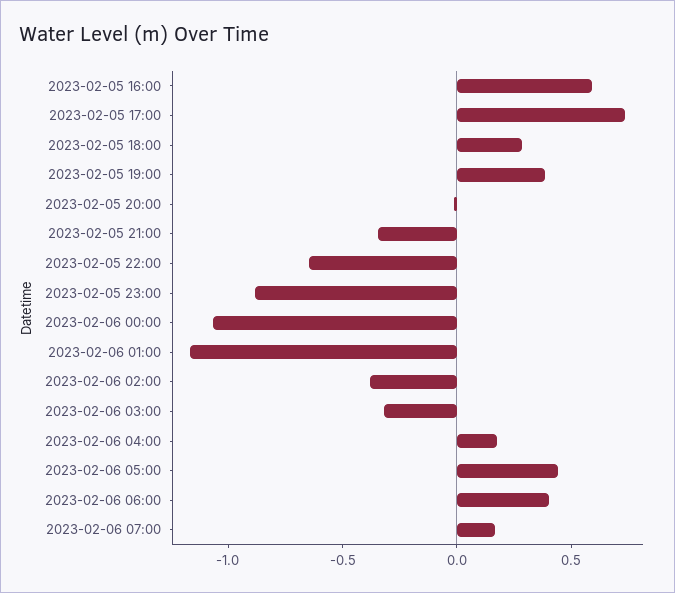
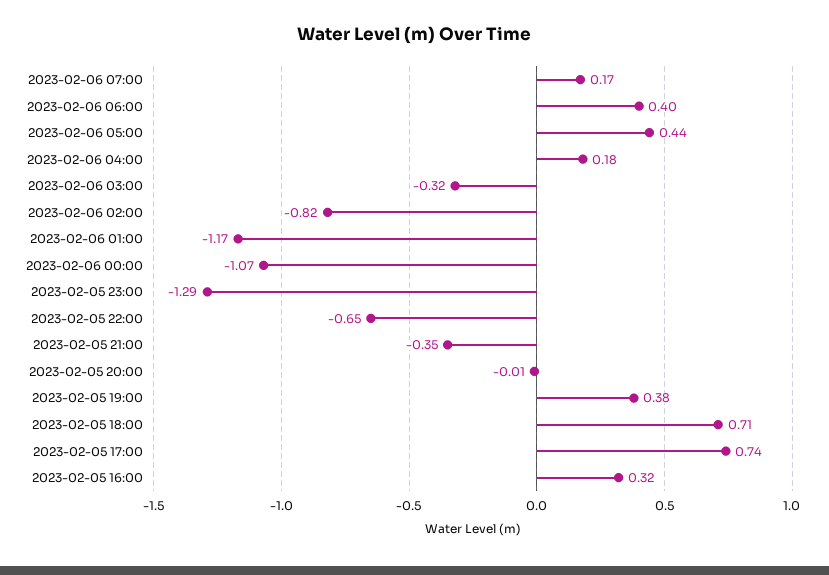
  {
-   "2023-02-05 16:00": 0.6,
+   "2023-02-05 16:00": 0.32,
    "2023-02-05 17:00": 0.74,
-   "2023-02-05 18:00": 0.3,
+   "2023-02-05 18:00": 0.71,
    "2023-02-05 19:00": 0.38,
    "2023-02-05 20:00": -0.01,
    "2023-02-05 21:00": -0.35,
    "2023-02-05 22:00": -0.65,
-   "2023-02-05 23:00": -0.9,
+   "2023-02-05 23:00": -1.29,
    "2023-02-06 00:00": -1.07,
    "2023-02-06 01:00": -1.17,
-   "2023-02-06 02:00": -0.4,
+   "2023-02-06 02:00": -0.82,
    "2023-02-06 03:00": -0.32,
    "2023-02-06 04:00": 0.18,
    "2023-02-06 05:00": 0.44,
    "2023-02-06 06:00": 0.4,
    "2023-02-06 07:00": 0.17
  }

